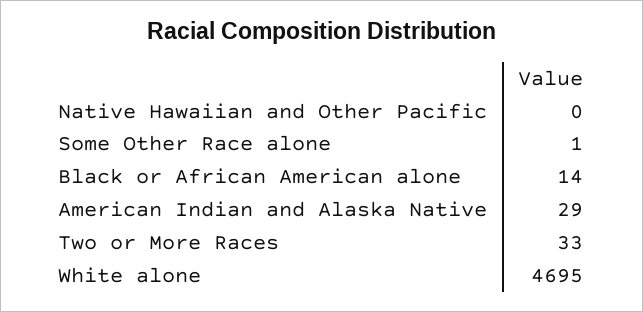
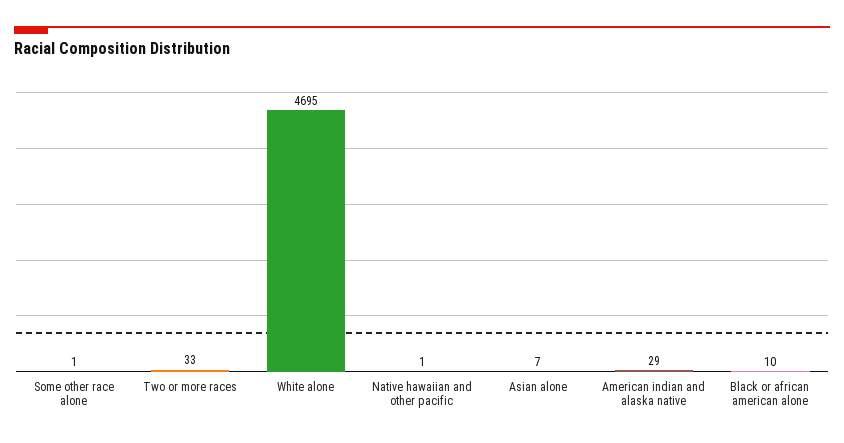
  {
-   "Native Hawaiian and Other Pacific": 0,
+   "Native Hawaiian and Other Pacific": 1,
    "Some Other Race alone": 1,
-   "Black or African American alone": 14,
+   "Black or African American alone": 10,
    "American Indian and Alaska Native": 29,
    "Two or More Races": 33,
-   "White alone": 4695
+   "White alone": 4695,
+   "Asian alone": 7
  }

